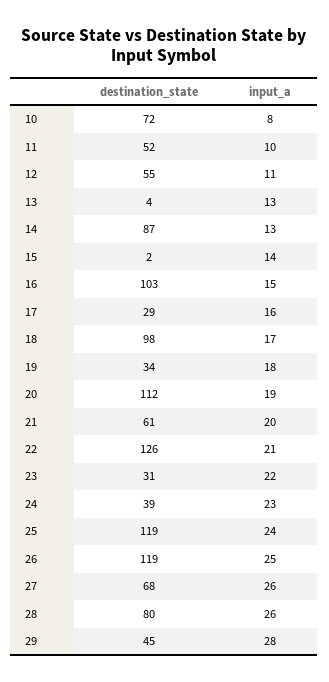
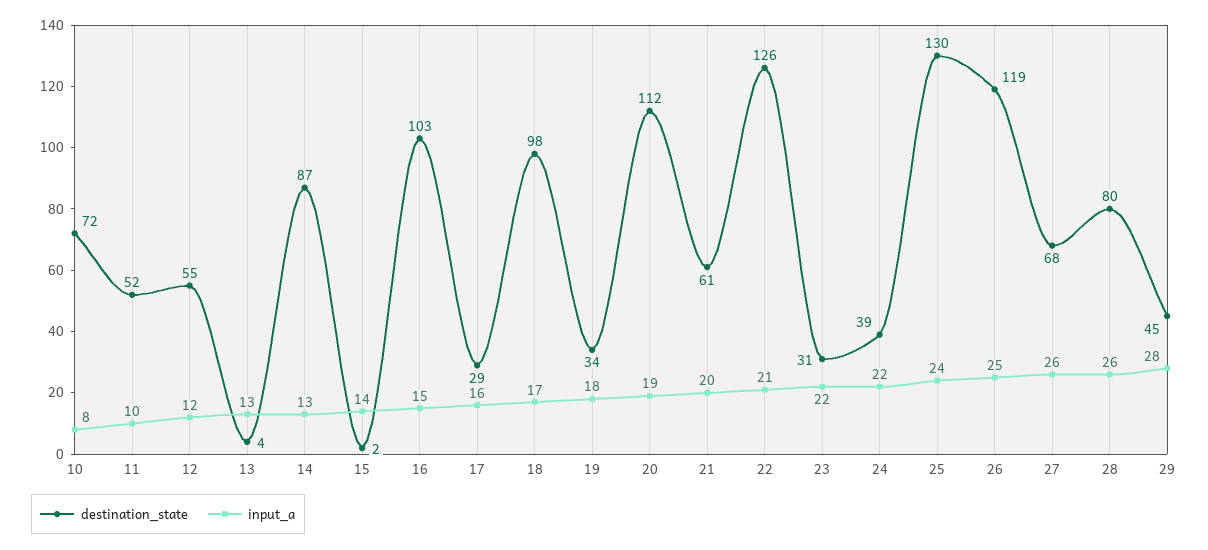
  {
    "destination_state": {
      "10": 72,
      "11": 52,
      "12": 55,
      "13": 4,
      "14": 87,
      "15": 2,
      "16": 103,
      "17": 29,
      "18": 98,
      "19": 34,
      "20": 112,
      "21": 61,
      "22": 126,
      "23": 31,
      "24": 39,
-     "25": 119,
+     "25": 130,
      "26": 119,
      "27": 68,
      "28": 80,
      "29": 45
    },
    "input_a": {
      "10": 8,
      "11": 10,
-     "12": 11,
+     "12": 12,
      "13": 13,
      "14": 13,
      "15": 14,
      "16": 15,
      "17": 16,
      "18": 17,
      "19": 18,
      "20": 19,
      "21": 20,
      "22": 21,
      "23": 22,
-     "24": 23,
+     "24": 22,
      "25": 24,
      "26": 25,
      "27": 26,
      "28": 26,
      "29": 28
    }
  }

